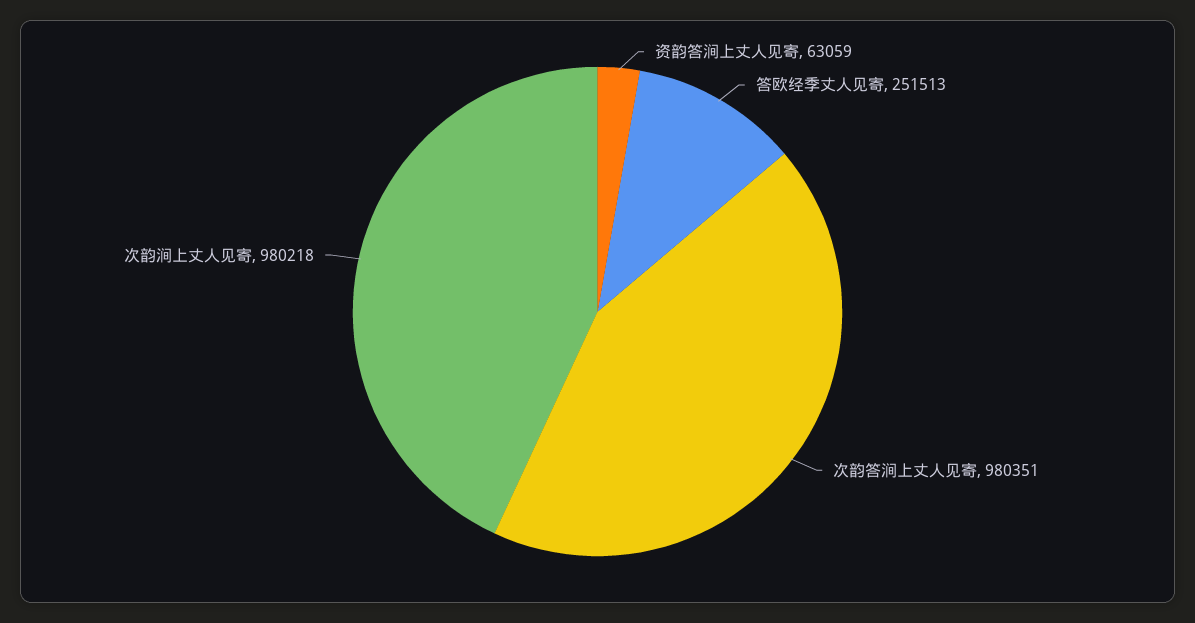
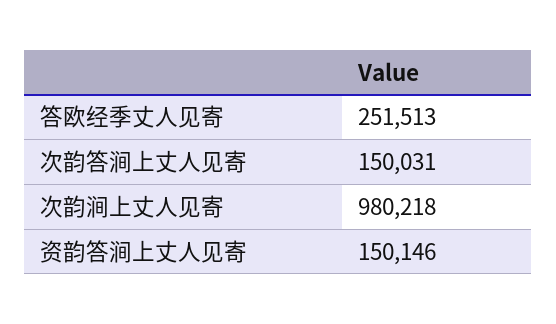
  {
-   "资韵答涧上丈人见寄": 63059,
+   "资韵答涧上丈人见寄": 150146,
    "答欧经季丈人见寄": 251513,
-   "次韵答涧上丈人见寄": 980351,
+   "次韵答涧上丈人见寄": 150031,
    "次韵涧上丈人见寄": 980218
  }

